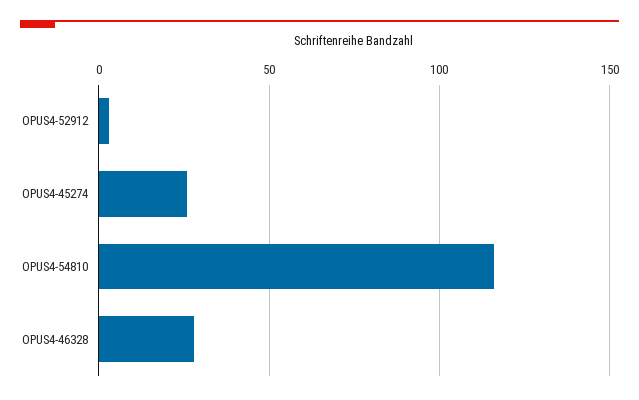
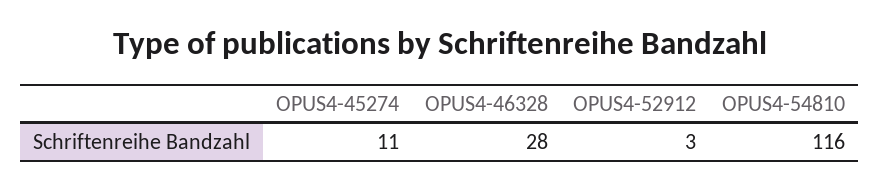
  {
    "OPUS4-52912": 3,
-   "OPUS4-45274": 25,
+   "OPUS4-45274": 11,
    "OPUS4-54810": 116,
    "OPUS4-46328": 28
  }

